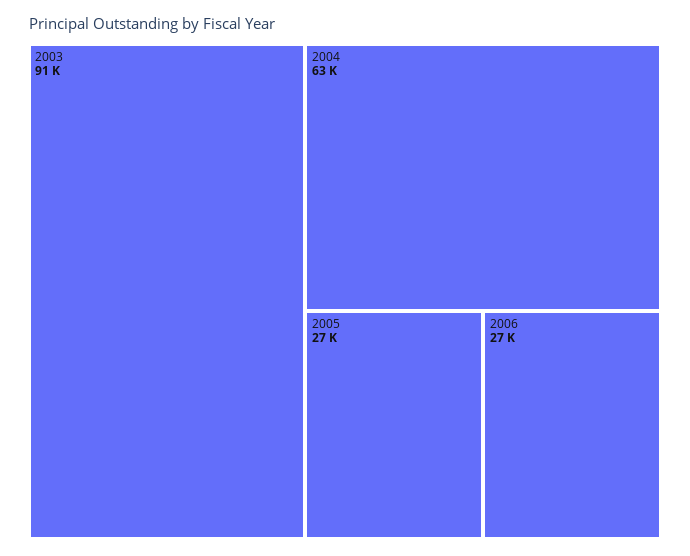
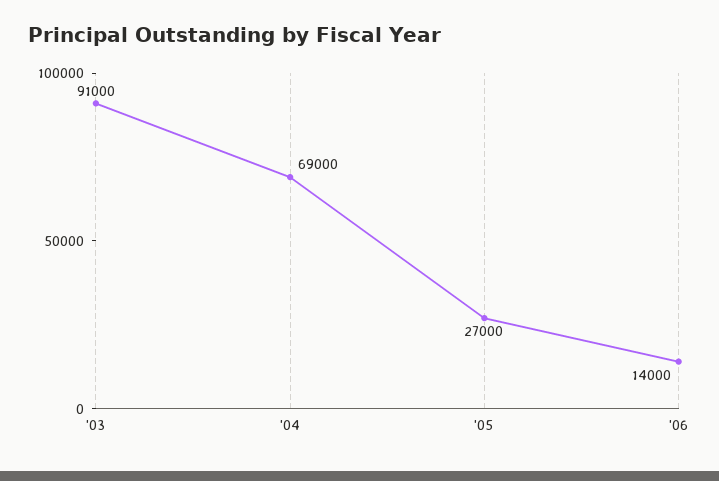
  {
    "2003": 91000,
-   "2004": 63000,
+   "2004": 69000,
    "2005": 27000,
-   "2006": 27000
+   "2006": 14000
  }

